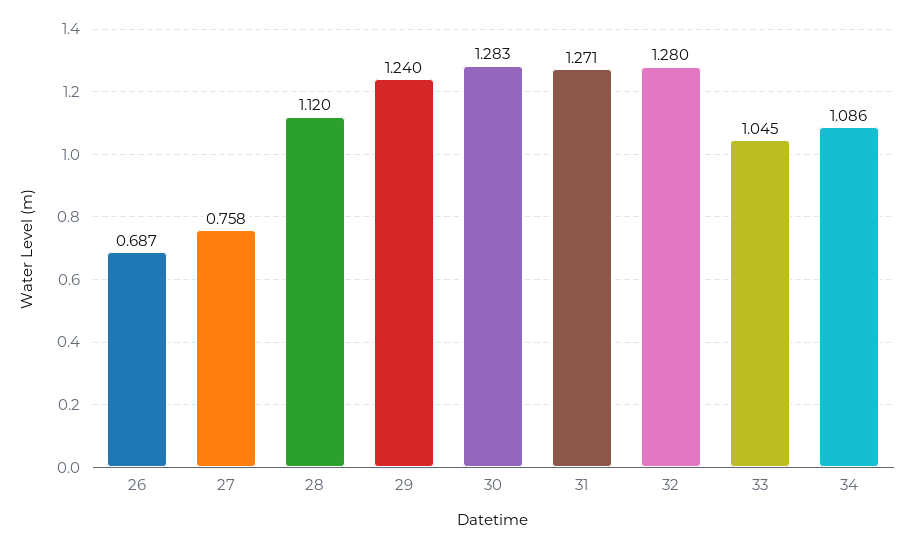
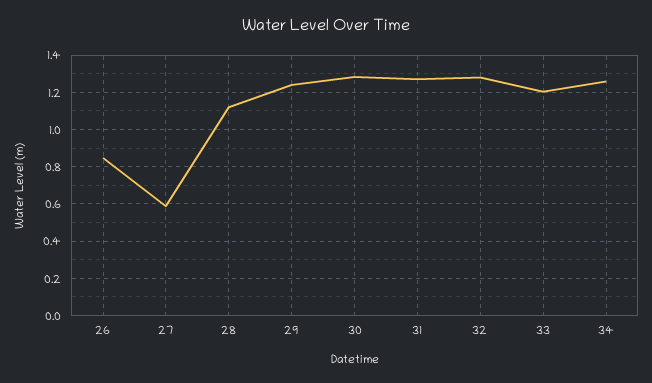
  {
-   "26": 0.687,
+   "26": 0.85,
-   "27": 0.758,
+   "27": 0.6,
    "28": 1.12,
    "29": 1.24,
    "30": 1.283,
    "31": 1.271,
    "32": 1.28,
-   "33": 1.045,
+   "33": 1.2,
-   "34": 1.086
+   "34": 1.25
  }

